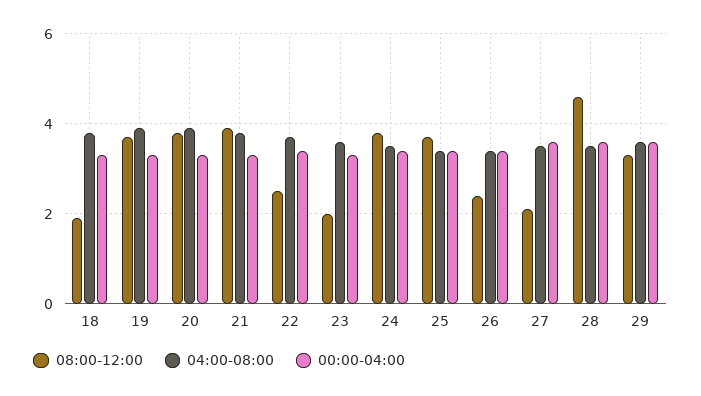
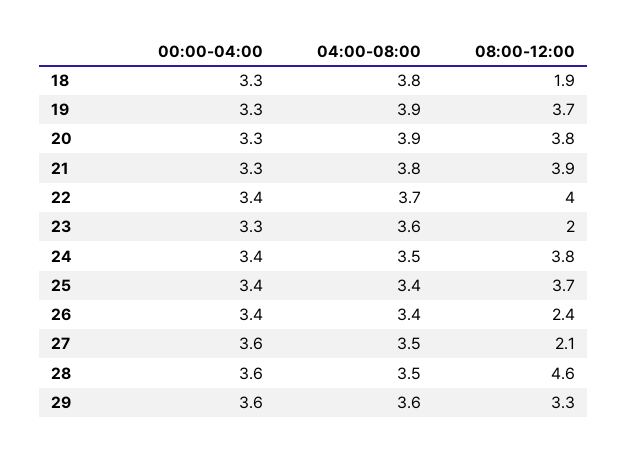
  {
    "08:00-12:00": {
      "18": 1.9,
      "19": 3.7,
      "20": 3.8,
      "21": 3.9,
-     "22": 2.5,
+     "22": 4,
      "23": 2,
      "24": 3.8,
      "25": 3.7,
      "26": 2.4,
      "27": 2.1,
      "28": 4.6,
      "29": 3.3
    },
    "04:00-08:00": {
      "18": 3.8,
      "19": 3.9,
      "20": 3.9,
      "21": 3.8,
      "22": 3.7,
      "23": 3.6,
      "24": 3.5,
      "25": 3.4,
      "26": 3.4,
      "27": 3.5,
      "28": 3.5,
      "29": 3.6
    },
    "00:00-04:00": {
      "18": 3.3,
      "19": 3.3,
      "20": 3.3,
      "21": 3.3,
      "22": 3.4,
      "23": 3.3,
      "24": 3.4,
      "25": 3.4,
      "26": 3.4,
      "27": 3.6,
      "28": 3.6,
      "29": 3.6
    }
  }

